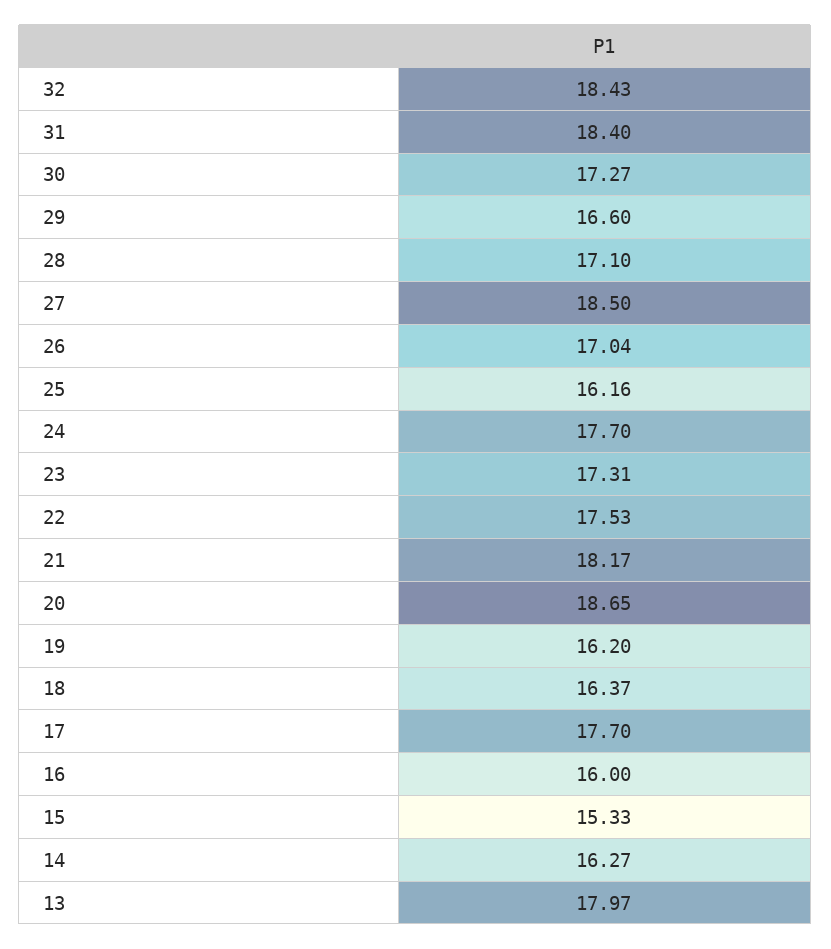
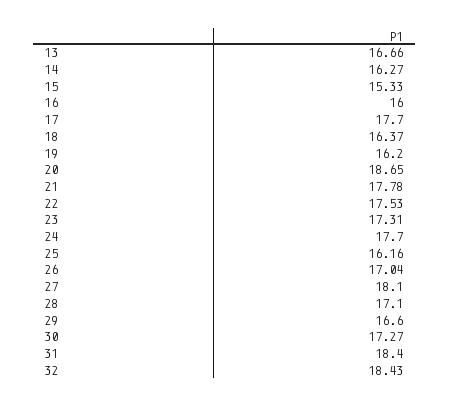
  {
    "32": 18.43,
    "31": 18.4,
    "30": 17.27,
    "29": 16.6,
    "28": 17.1,
-   "27": 18.5,
+   "27": 18.1,
    "26": 17.04,
    "25": 16.16,
    "24": 17.7,
    "23": 17.31,
    "22": 17.53,
-   "21": 18.17,
+   "21": 17.78,
    "20": 18.65,
    "19": 16.2,
    "18": 16.37,
    "17": 17.7,
    "16": 16,
    "15": 15.33,
    "14": 16.27,
-   "13": 17.97
+   "13": 16.66
  }

